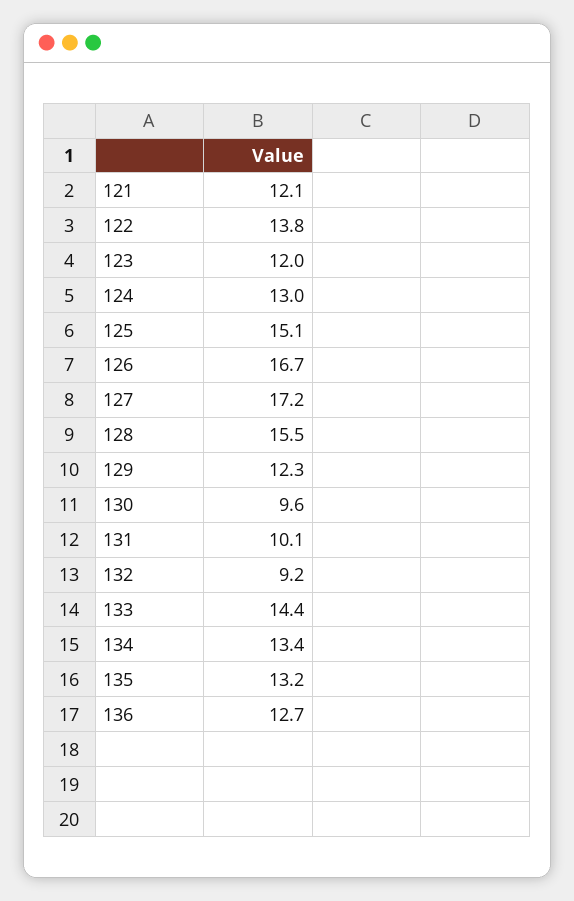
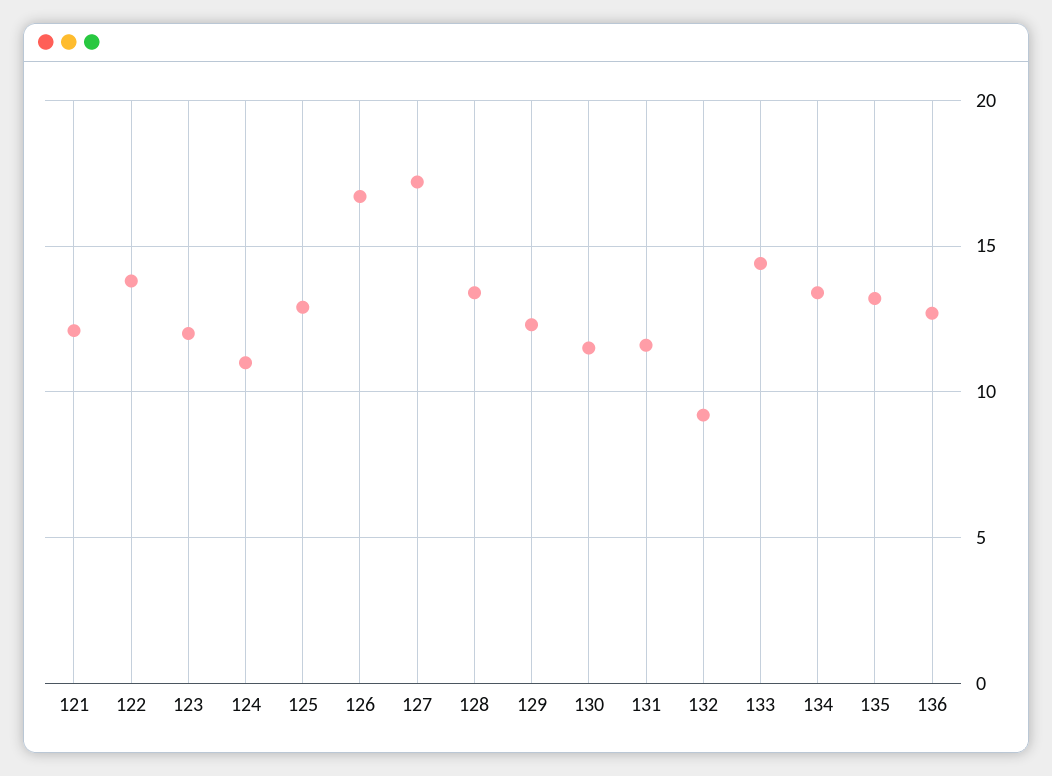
  {
    "121": 12.1,
    "122": 13.8,
    "123": 12,
-   "124": 13,
+   "124": 11,
-   "125": 15.1,
+   "125": 13,
    "126": 16.7,
    "127": 17.2,
-   "128": 15.5,
+   "128": 13.5,
    "129": 12.3,
-   "130": 9.6,
+   "130": 11.5,
-   "131": 10.1,
+   "131": 11.5,
    "132": 9.2,
    "133": 14.4,
    "134": 13.4,
    "135": 13.2,
    "136": 12.7
  }

